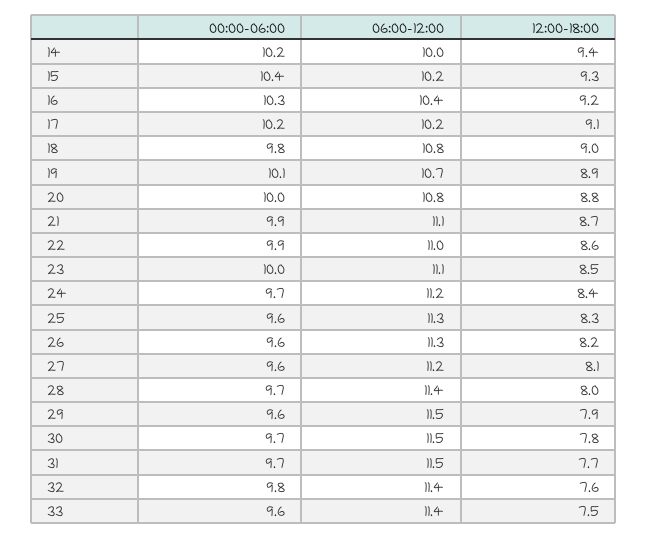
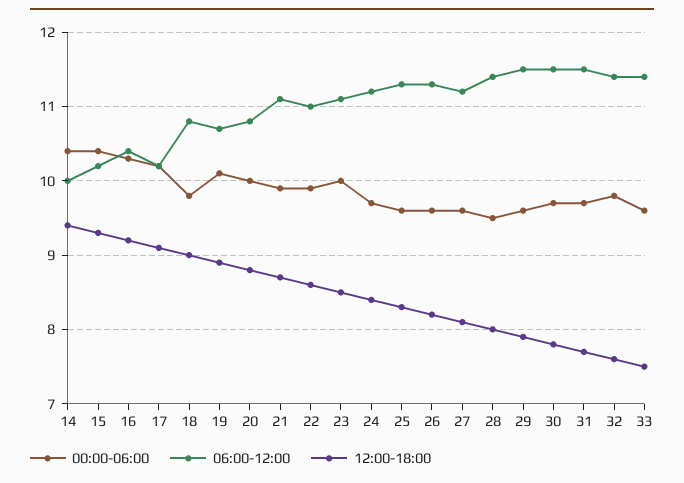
  {
    "00:00-06:00": {
-     "14": 10.2,
+     "14": 10.4,
      "15": 10.4,
      "16": 10.3,
      "17": 10.2,
      "18": 9.8,
      "19": 10.1,
      "20": 10,
      "21": 9.9,
      "22": 9.9,
      "23": 10,
      "24": 9.7,
      "25": 9.6,
      "26": 9.6,
      "27": 9.6,
-     "28": 9.7,
+     "28": 9.5,
      "29": 9.6,
      "30": 9.7,
      "31": 9.7,
      "32": 9.8,
      "33": 9.6
    },
    "06:00-12:00": {
      "14": 10,
      "15": 10.2,
      "16": 10.4,
      "17": 10.2,
      "18": 10.8,
      "19": 10.7,
      "20": 10.8,
      "21": 11.1,
      "22": 11,
      "23": 11.1,
      "24": 11.2,
      "25": 11.3,
      "26": 11.3,
      "27": 11.2,
      "28": 11.4,
      "29": 11.5,
      "30": 11.5,
      "31": 11.5,
      "32": 11.4,
      "33": 11.4
    },
    "12:00-18:00": {
      "14": 9.4,
      "15": 9.3,
      "16": 9.2,
      "17": 9.1,
      "18": 9,
      "19": 8.9,
      "20": 8.8,
      "21": 8.7,
      "22": 8.6,
      "23": 8.5,
      "24": 8.4,
      "25": 8.3,
      "26": 8.2,
      "27": 8.1,
      "28": 8,
      "29": 7.9,
      "30": 7.8,
      "31": 7.7,
      "32": 7.6,
      "33": 7.5
    }
  }

